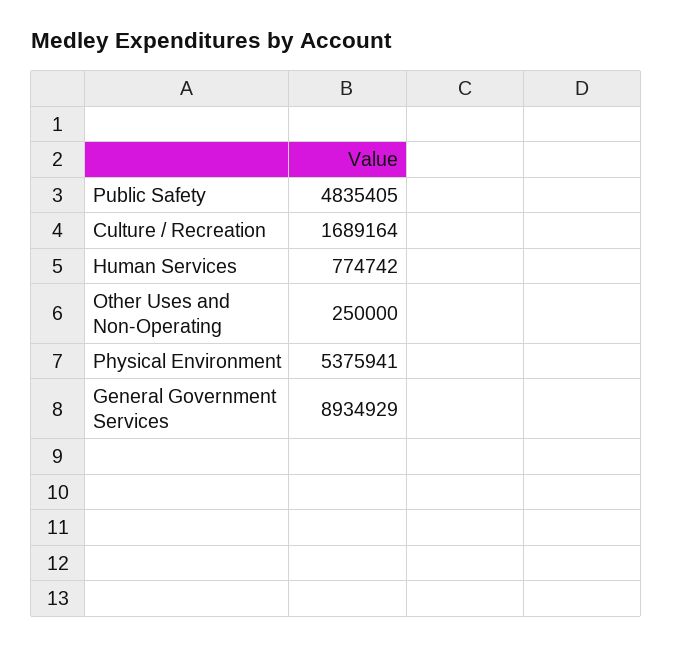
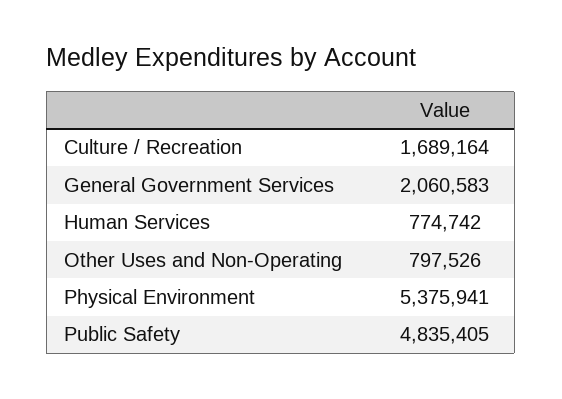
  {
    "Public Safety": 4835405,
    "Culture / Recreation": 1689164,
    "Human Services": 774742,
-   "Other Uses and Non-Operating": 250000,
+   "Other Uses and Non-Operating": 797526,
    "Physical Environment": 5375941,
-   "General Government Services": 8934929
+   "General Government Services": 2060583
  }

